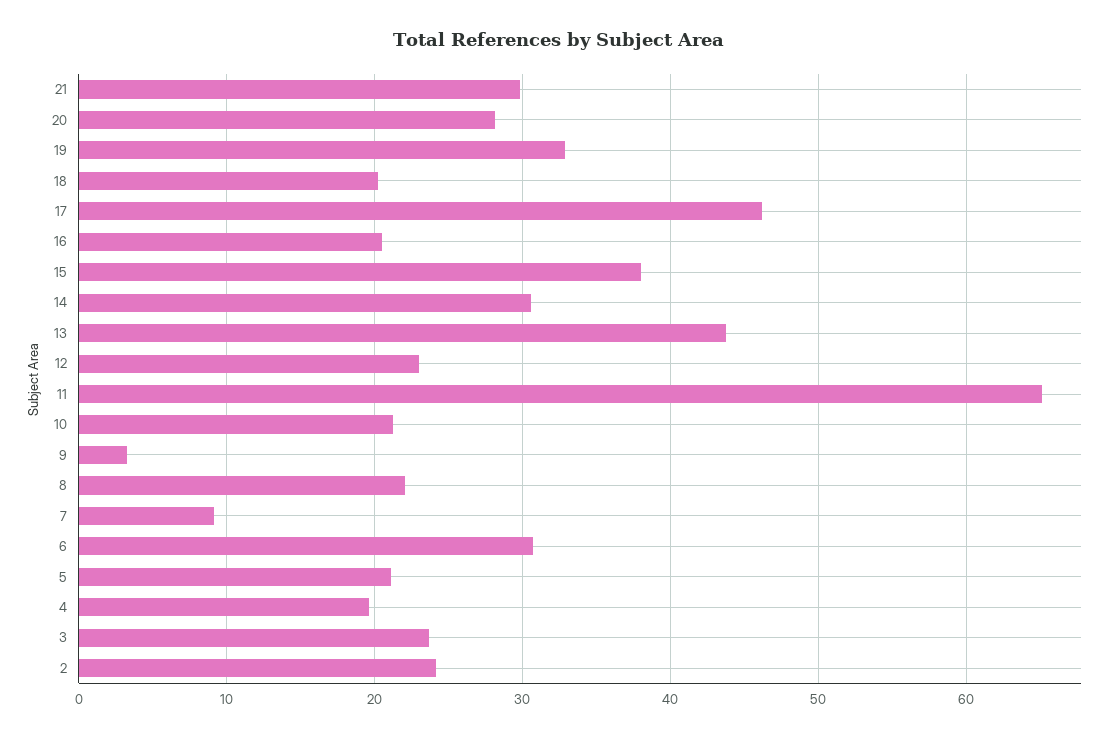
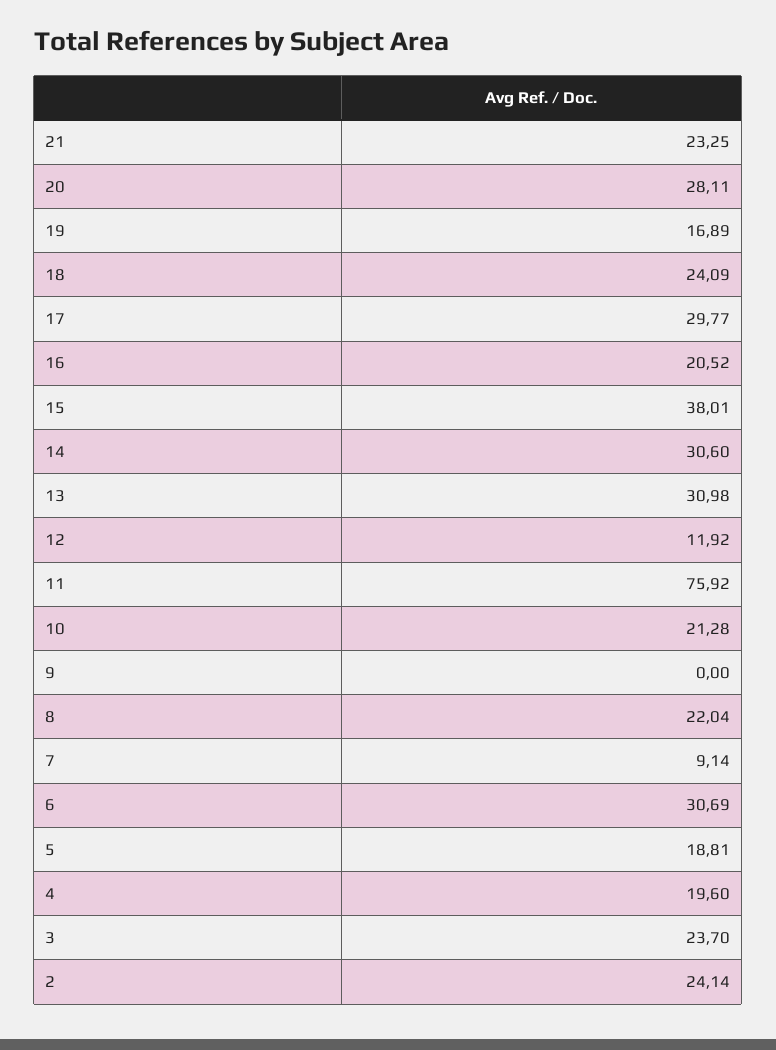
  {
-   "21": 30,
+   "21": 23.25,
    "20": 28.11,
-   "19": 33,
+   "19": 16.89,
-   "18": 20,
+   "18": 24.09,
-   "17": 46,
+   "17": 29.77,
    "16": 20.52,
    "15": 38.01,
    "14": 30.6,
-   "13": 44,
+   "13": 30.98,
-   "12": 23,
+   "12": 11.92,
-   "11": 65,
+   "11": 75.92,
    "10": 21.28,
-   "9": 3,
+   "9": 0,
    "8": 22.04,
    "7": 9.14,
    "6": 30.69,
-   "5": 21,
+   "5": 18.81,
    "4": 19.6,
    "3": 23.7,
    "2": 24.14
  }

